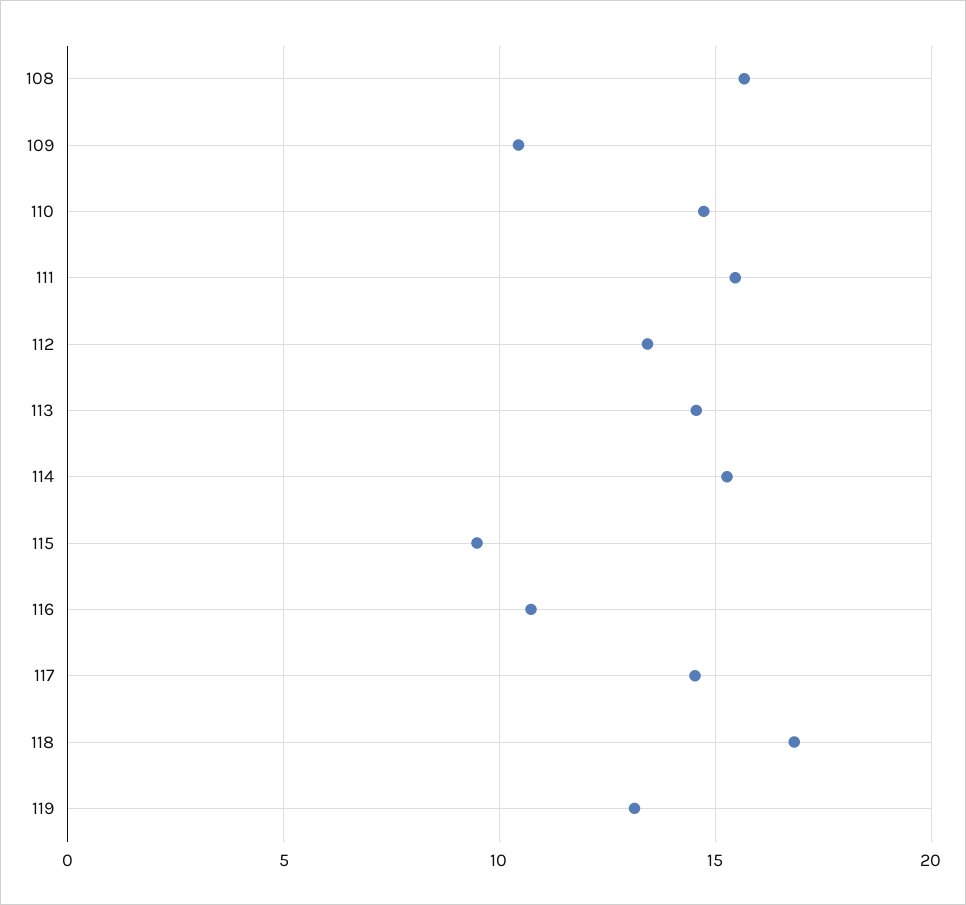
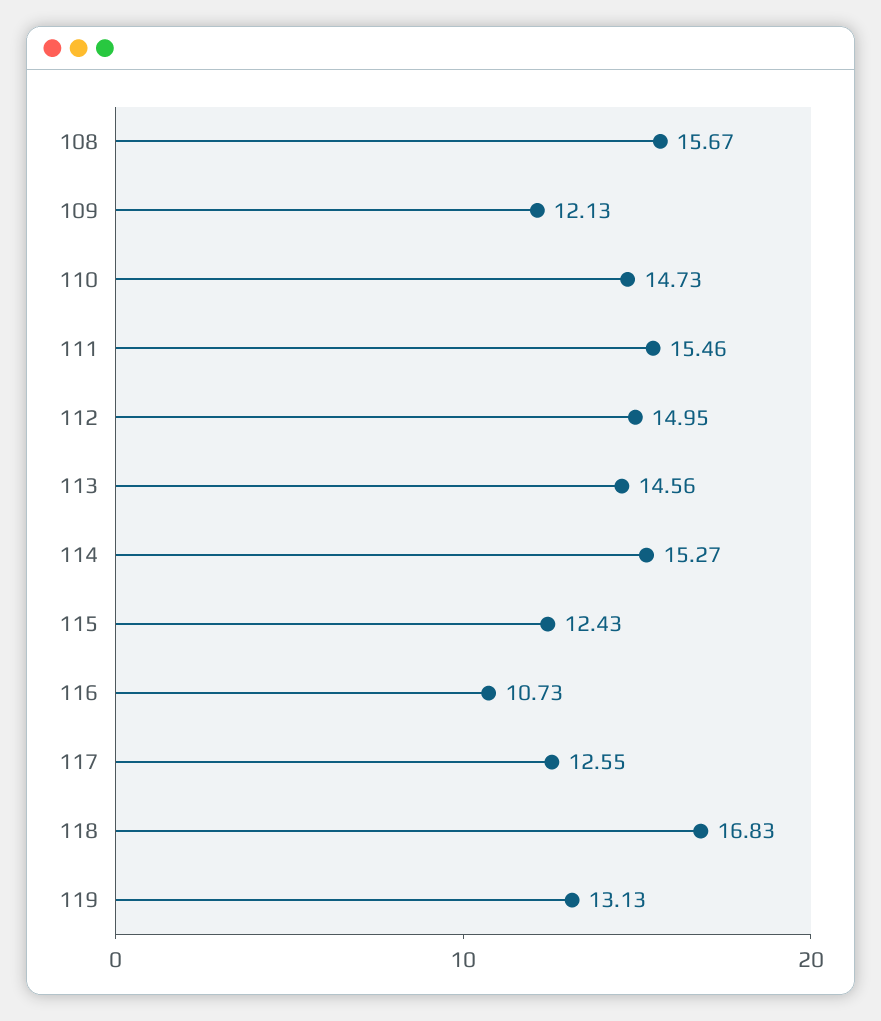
  {
    "108": 15.67,
-   "109": 10.5,
+   "109": 12.13,
    "110": 14.73,
    "111": 15.46,
-   "112": 13.5,
+   "112": 14.95,
    "113": 14.56,
    "114": 15.27,
-   "115": 9.5,
+   "115": 12.43,
    "116": 10.73,
-   "117": 14.5,
+   "117": 12.55,
    "118": 16.83,
    "119": 13.13
  }

